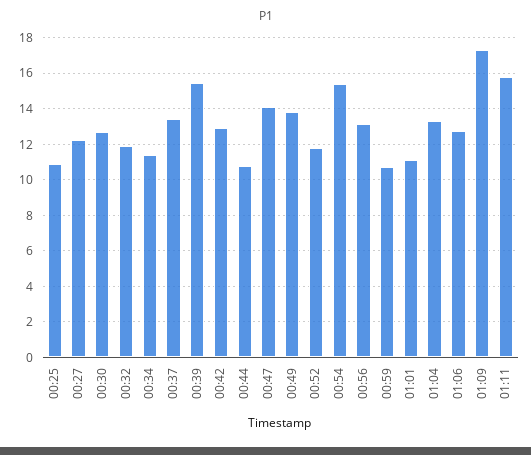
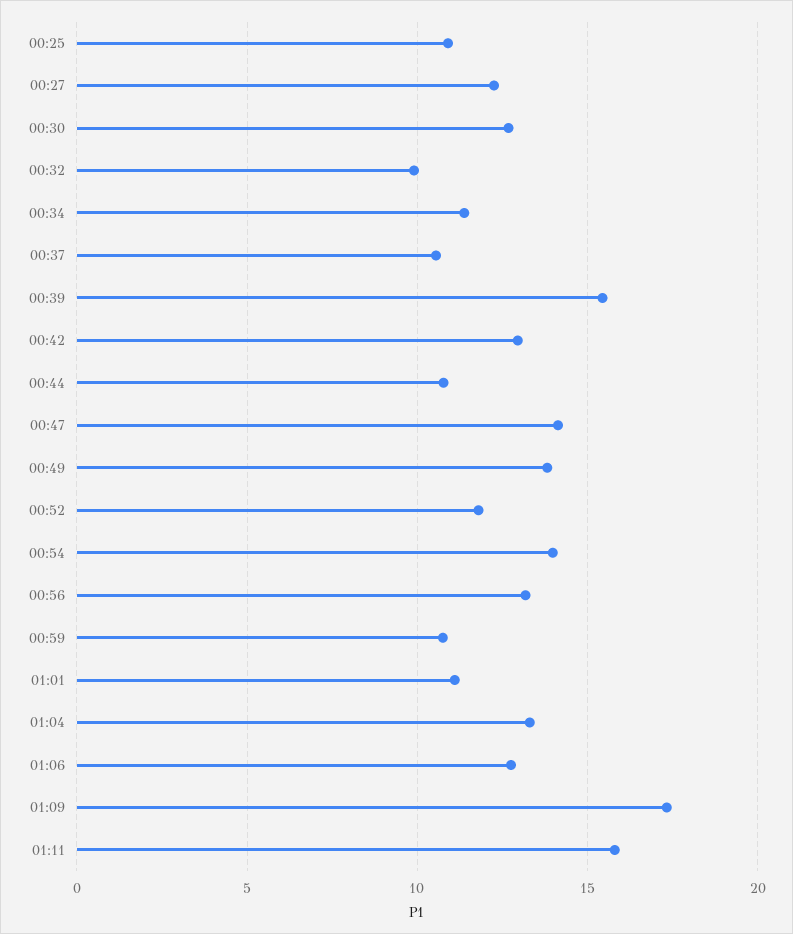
  {
    "00:25": 11,
    "00:27": 12.5,
    "00:30": 12.5,
-   "00:32": 12,
+   "00:32": 10,
    "00:34": 11.5,
-   "00:37": 13.5,
+   "00:37": 10.5,
    "00:39": 15.5,
    "00:42": 13,
    "00:44": 11,
    "00:47": 14,
    "00:49": 14,
    "00:52": 12,
-   "00:54": 15.5,
+   "00:54": 14,
    "00:56": 13,
    "00:59": 11,
    "01:01": 11,
    "01:04": 13.5,
    "01:06": 13,
    "01:09": 17.5,
    "01:11": 16
  }

